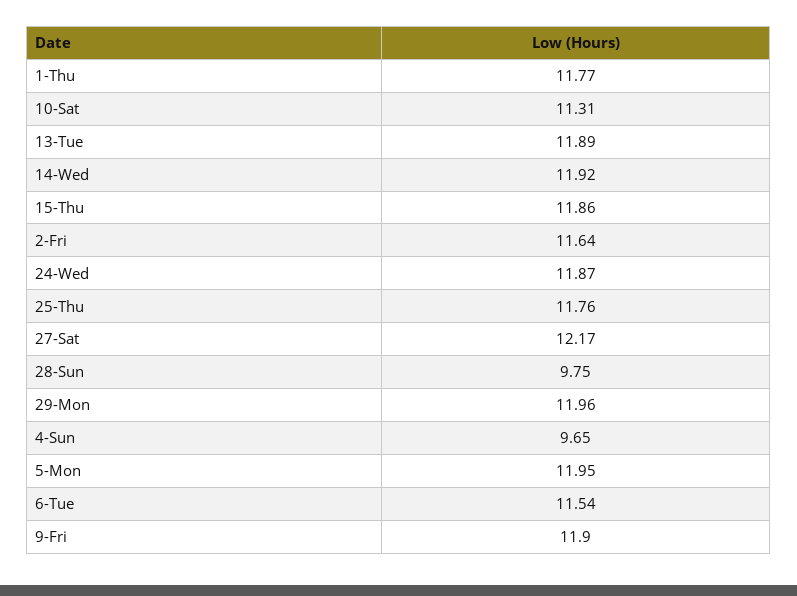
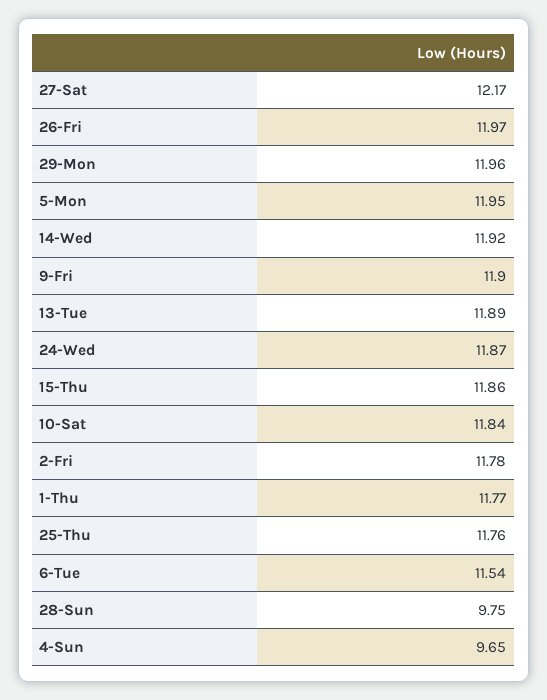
  {
    "1-Thu": 11.77,
-   "10-Sat": 11.31,
+   "10-Sat": 11.84,
    "13-Tue": 11.89,
    "14-Wed": 11.92,
    "15-Thu": 11.86,
-   "2-Fri": 11.64,
+   "2-Fri": 11.78,
    "24-Wed": 11.87,
    "25-Thu": 11.76,
    "27-Sat": 12.17,
    "28-Sun": 9.75,
    "29-Mon": 11.96,
    "4-Sun": 9.65,
    "5-Mon": 11.95,
    "6-Tue": 11.54,
-   "9-Fri": 11.9
+   "9-Fri": 11.9,
+   "26-Fri": 11.97
  }

